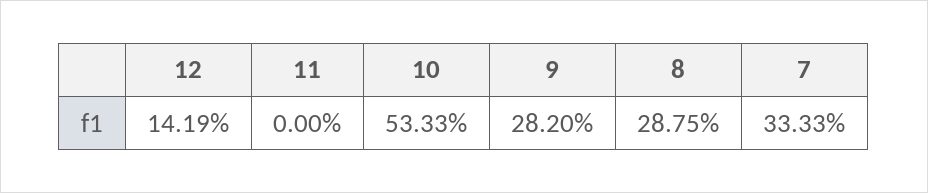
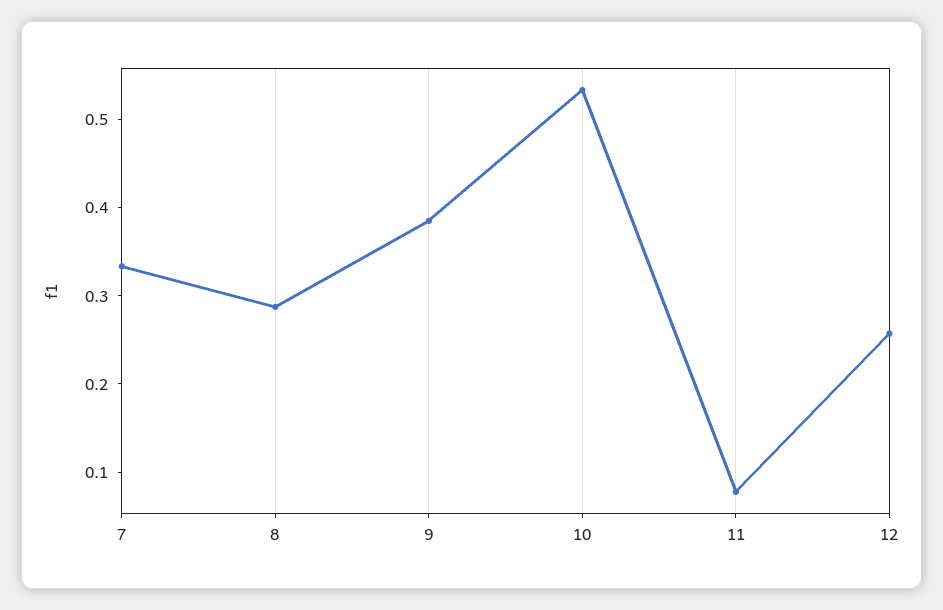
  {
-   "12": 0.1419,
+   "12": 0.26,
-   "11": 0,
+   "11": 0.08,
    "10": 0.5333,
-   "9": 0.282,
+   "9": 0.38,
    "8": 0.2875,
    "7": 0.3333
  }

